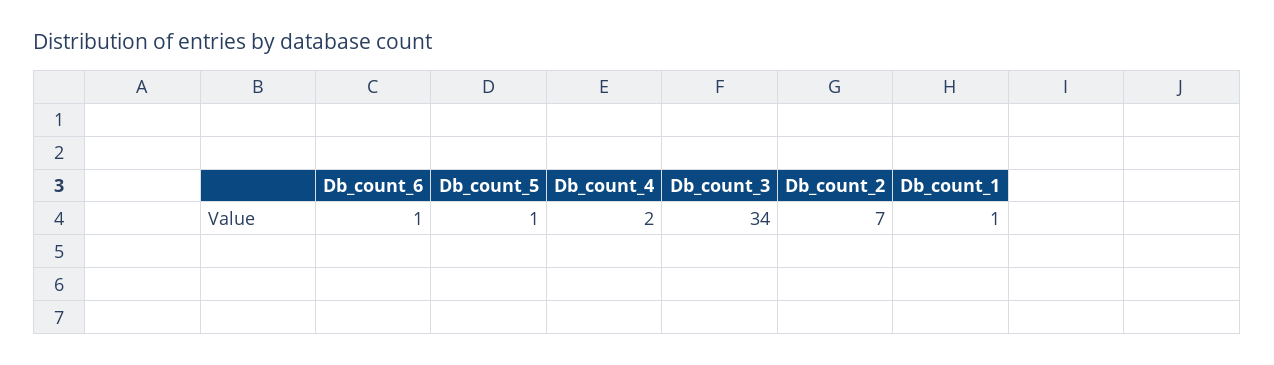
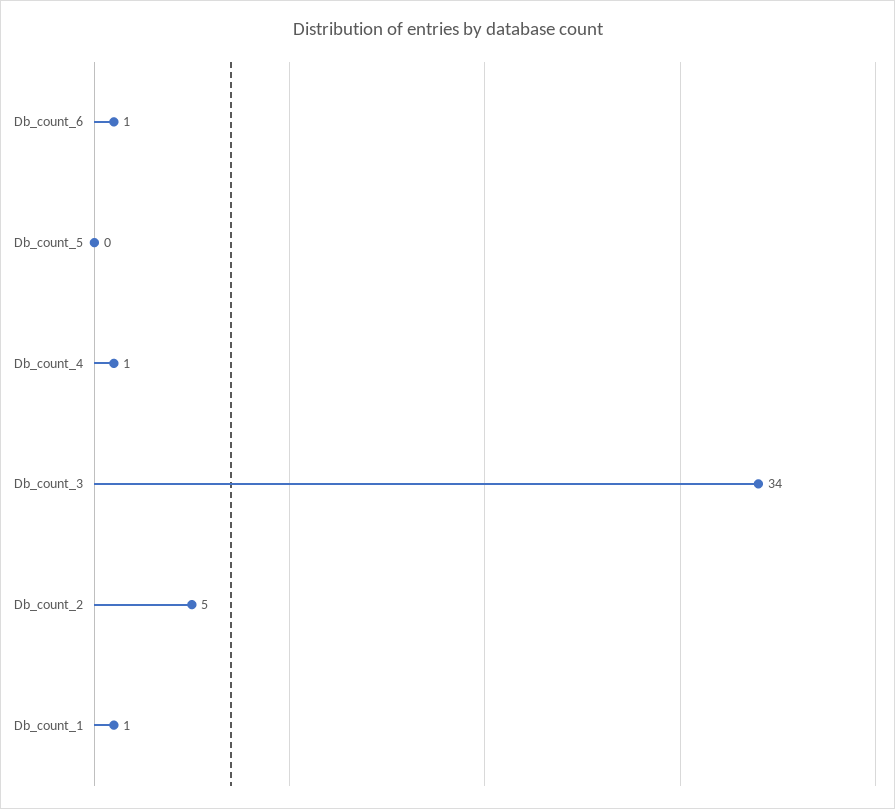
  {
    "Db_count_6": 1,
-   "Db_count_5": 1,
+   "Db_count_5": 0,
-   "Db_count_4": 2,
+   "Db_count_4": 1,
    "Db_count_3": 34,
-   "Db_count_2": 7,
+   "Db_count_2": 5,
    "Db_count_1": 1
  }

